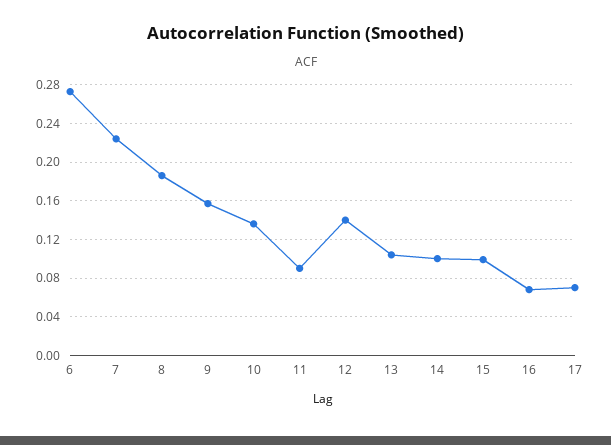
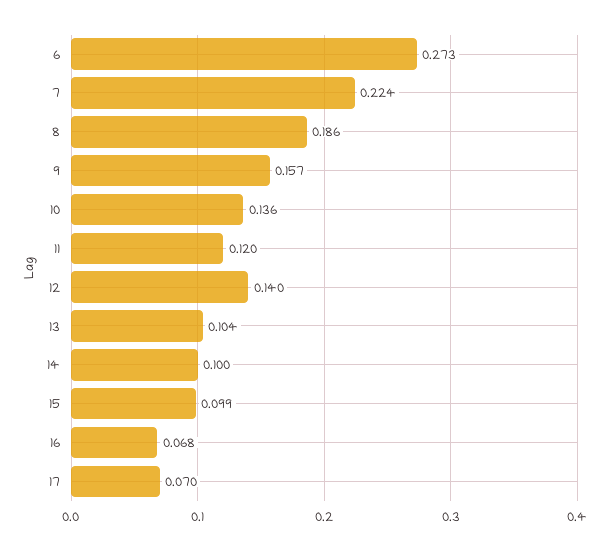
  {
    "6": 0.273,
    "7": 0.224,
    "8": 0.186,
    "9": 0.157,
    "10": 0.136,
-   "11": 0.09,
+   "11": 0.12,
    "12": 0.14,
    "13": 0.104,
    "14": 0.1,
    "15": 0.099,
    "16": 0.068,
    "17": 0.07
  }

